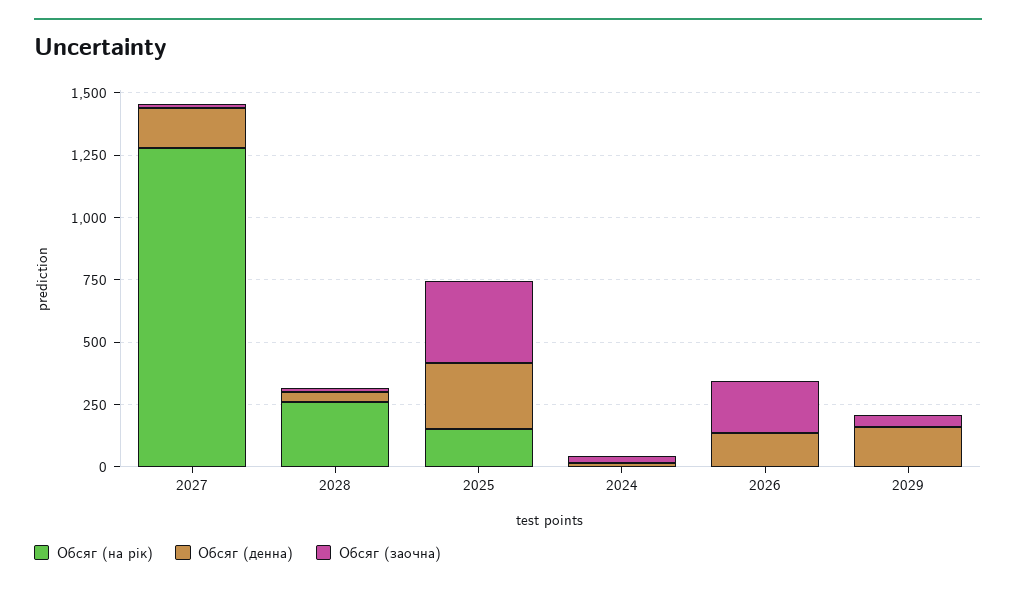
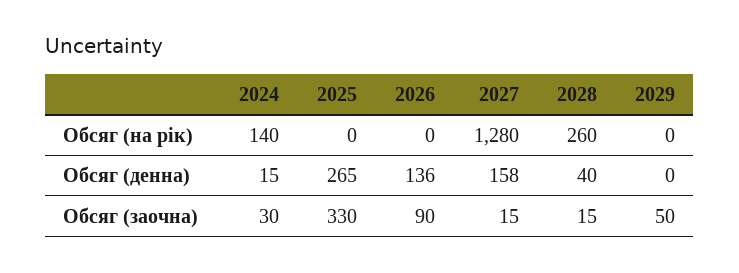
  {
    "Обсяг (на рік)": {
      "2027": 1280,
      "2028": 260,
-     "2025": 150,
+     "2025": 0,
-     "2024": 0,
+     "2024": 140,
      "2026": 0,
      "2029": 0
    },
    "Обсяг (денна)": {
      "2027": 158,
      "2028": 40,
      "2025": 265,
      "2024": 15,
      "2026": 136,
-     "2029": 150
+     "2029": 0
    },
    "Обсяг (заочна)": {
      "2027": 15,
      "2028": 15,
      "2025": 330,
      "2024": 30,
-     "2026": 200,
+     "2026": 90,
      "2029": 50
    }
  }

